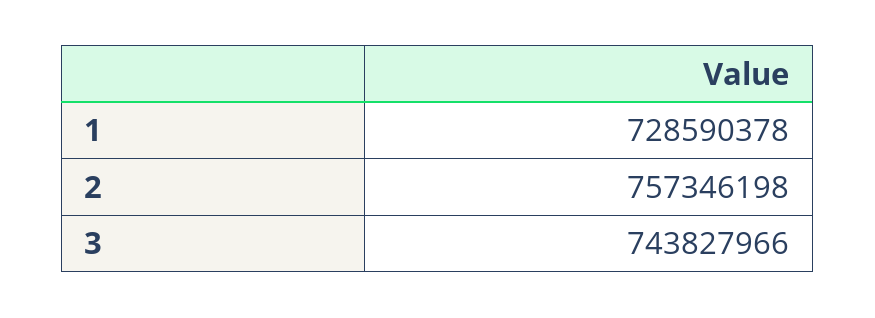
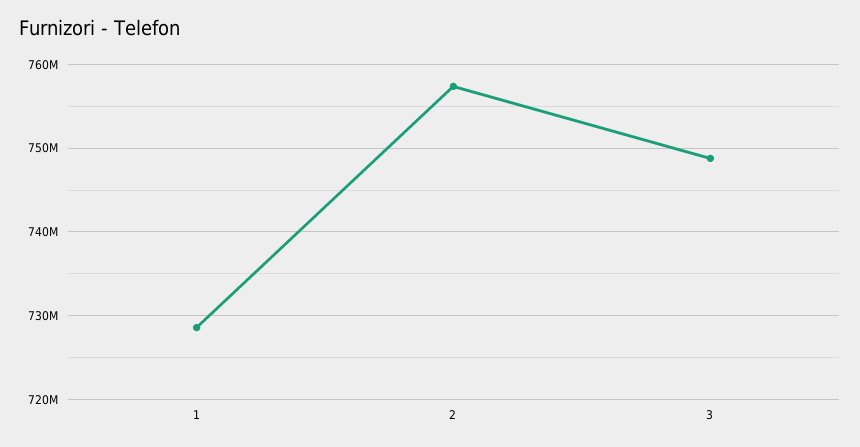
  {
    "1": 728590378,
    "2": 757346198,
-   "3": 743827966
+   "3": 749000000
  }

